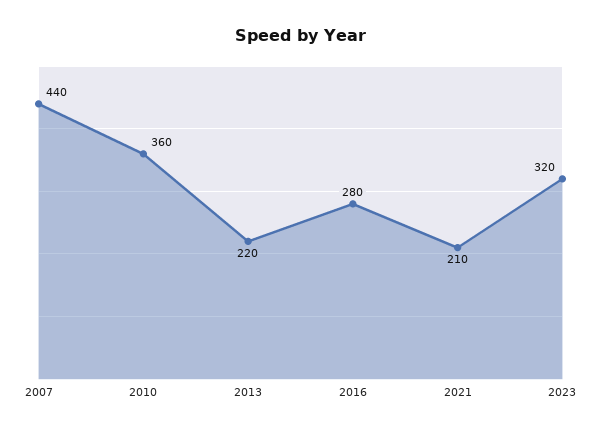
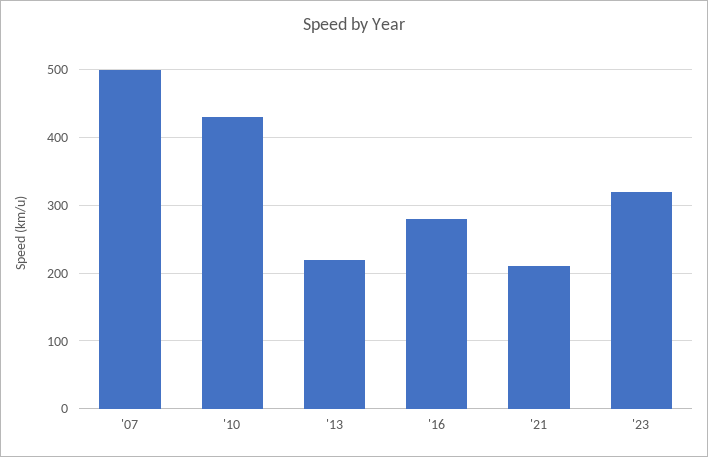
  {
-   "2007": 440,
+   "2007": 500,
-   "2010": 360,
+   "2010": 430,
    "2013": 220,
    "2016": 280,
    "2021": 210,
    "2023": 320
  }

